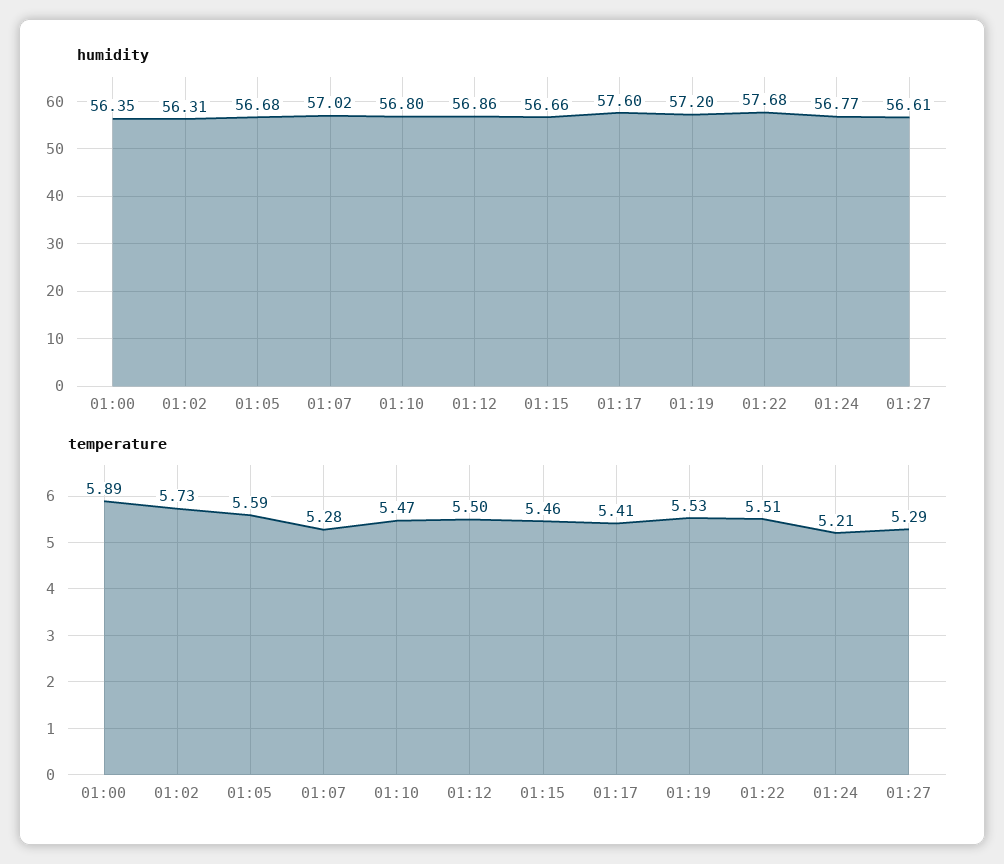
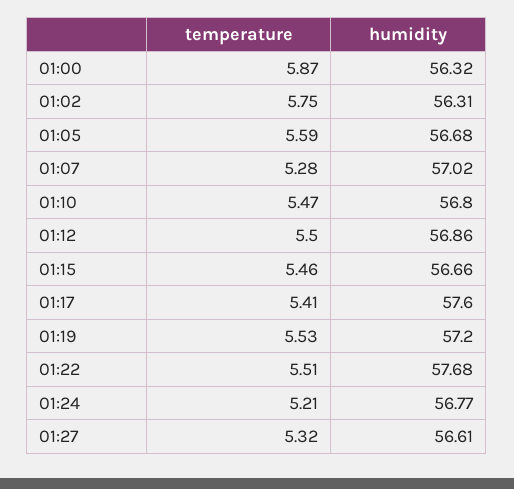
  {
    "humidity": {
-     "01:00": 56.35,
+     "01:00": 56.32,
      "01:02": 56.31,
      "01:05": 56.68,
      "01:07": 57.02,
      "01:10": 56.8,
      "01:12": 56.86,
      "01:15": 56.66,
      "01:17": 57.6,
      "01:19": 57.2,
      "01:22": 57.68,
      "01:24": 56.77,
      "01:27": 56.61
    },
    "temperature": {
-     "01:00": 5.89,
+     "01:00": 5.87,
-     "01:02": 5.73,
+     "01:02": 5.75,
      "01:05": 5.59,
      "01:07": 5.28,
      "01:10": 5.47,
      "01:12": 5.5,
      "01:15": 5.46,
      "01:17": 5.41,
      "01:19": 5.53,
      "01:22": 5.51,
      "01:24": 5.21,
-     "01:27": 5.29
+     "01:27": 5.32
    }
  }

